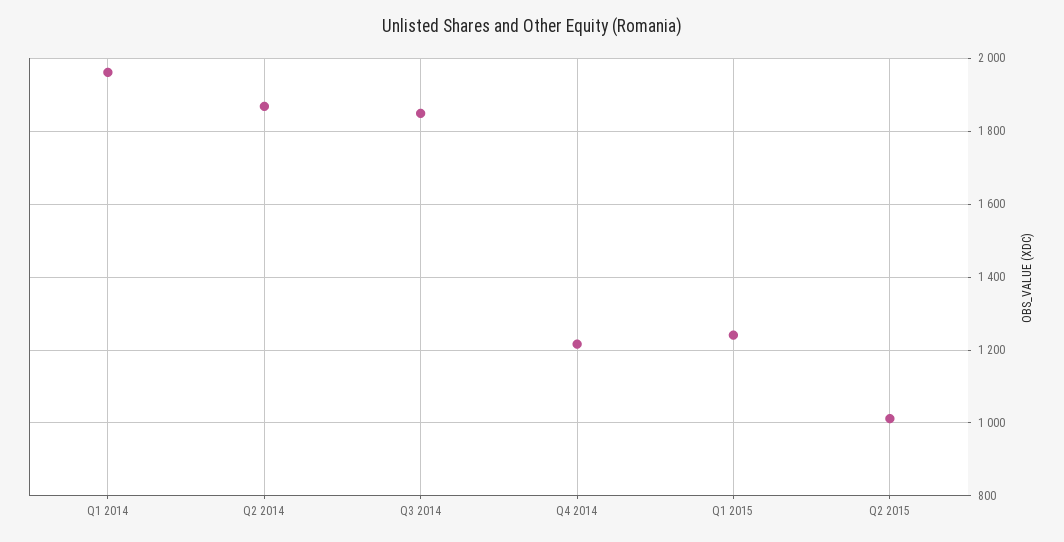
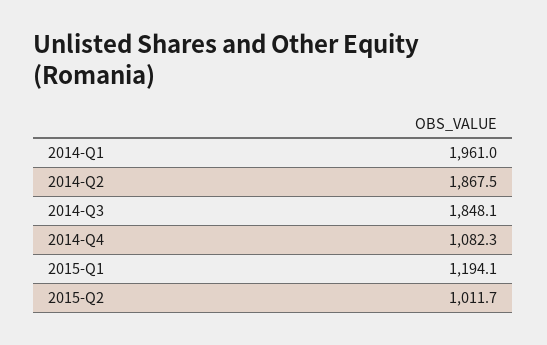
  {
    "Q1 2014": 1961,
    "Q2 2014": 1867.5,
    "Q3 2014": 1848.1,
-   "Q4 2014": 1220,
+   "Q4 2014": 1082.3,
-   "Q1 2015": 1240,
+   "Q1 2015": 1194.1,
    "Q2 2015": 1011.7
  }

